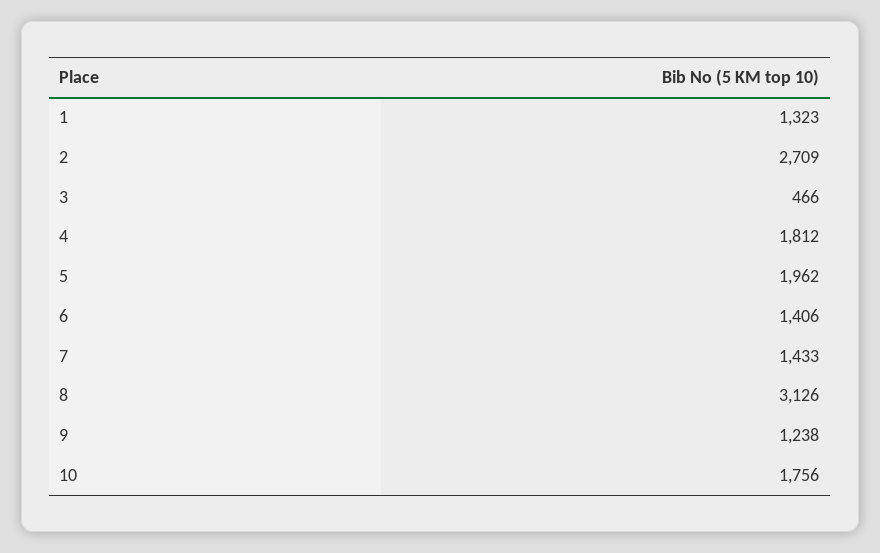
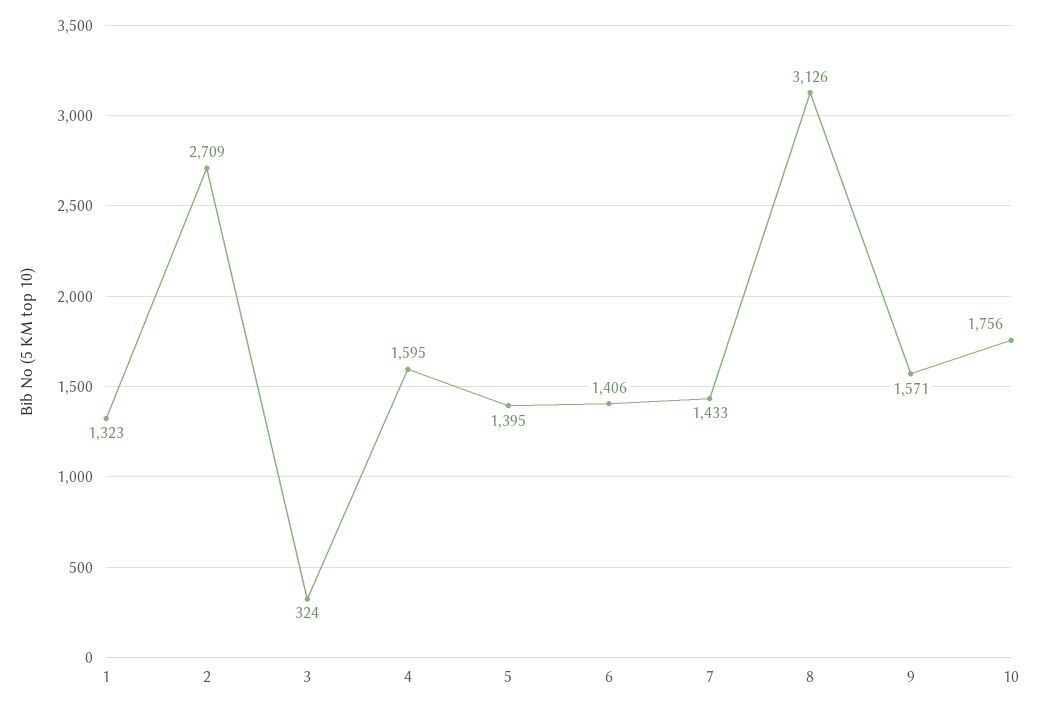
  {
    "1": 1323,
    "2": 2709,
-   "3": 466,
+   "3": 324,
-   "4": 1812,
+   "4": 1595,
-   "5": 1962,
+   "5": 1395,
    "6": 1406,
    "7": 1433,
    "8": 3126,
-   "9": 1238,
+   "9": 1571,
    "10": 1756
  }

